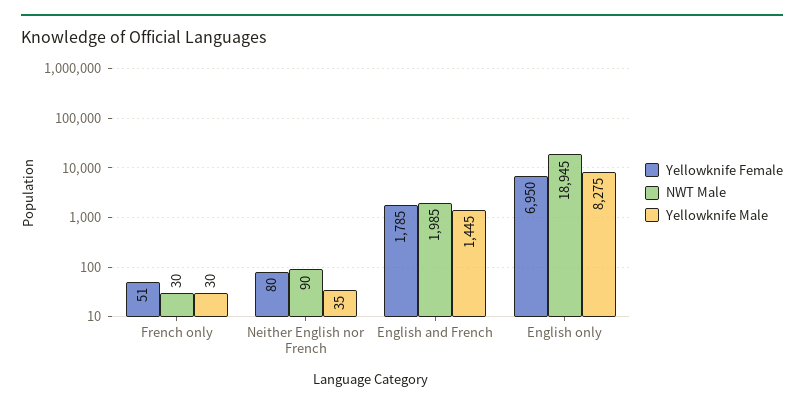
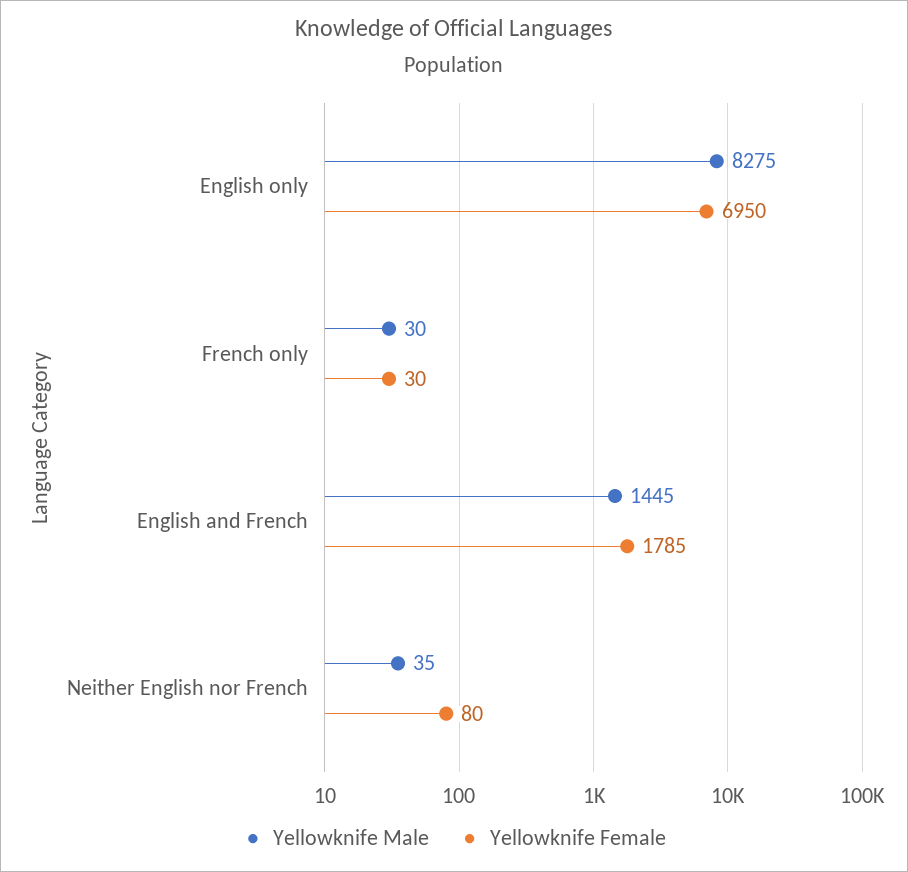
  {
    "Yellowknife Female": {
-     "French only": 51,
+     "French only": 30,
      "Neither English nor French": 80,
      "English and French": 1785,
      "English only": 6950
    },
-   "NWT Male": {
-     "French only": 30,
-     "Neither English nor French": 90,
-     "English and French": 1985,
-     "English only": 18945
-   },
    "Yellowknife Male": {
      "French only": 30,
      "Neither English nor French": 35,
      "English and French": 1445,
      "English only": 8275
    }
  }

